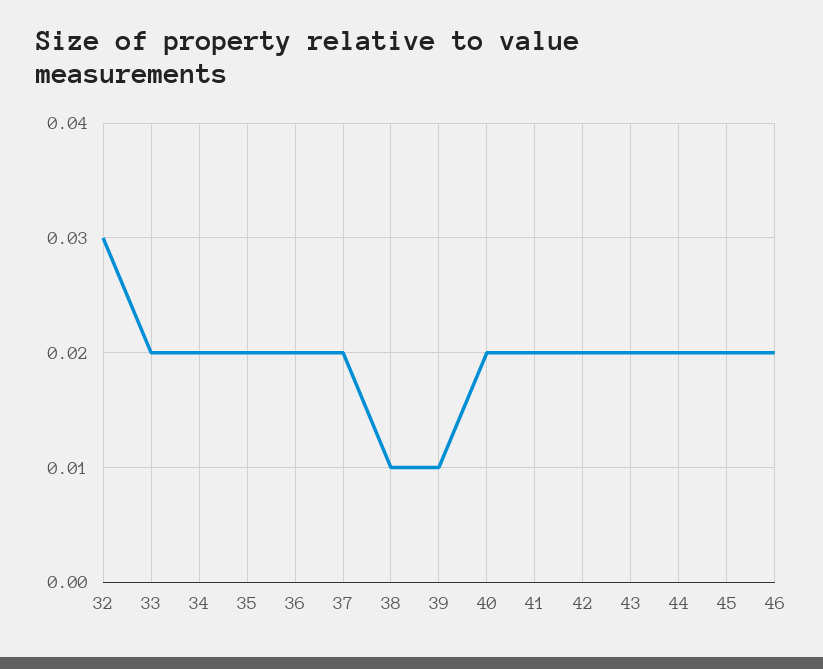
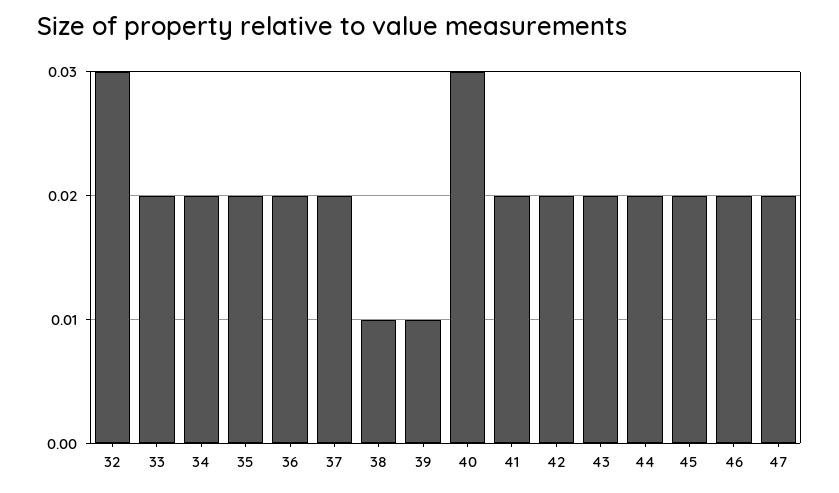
  {
    "32": 0.03,
    "33": 0.02,
    "34": 0.02,
    "35": 0.02,
    "36": 0.02,
    "37": 0.02,
    "38": 0.01,
    "39": 0.01,
-   "40": 0.02,
+   "40": 0.03,
    "41": 0.02,
    "42": 0.02,
    "43": 0.02,
    "44": 0.02,
    "45": 0.02,
-   "46": 0.02
+   "46": 0.02,
+   "47": 0.02
  }

